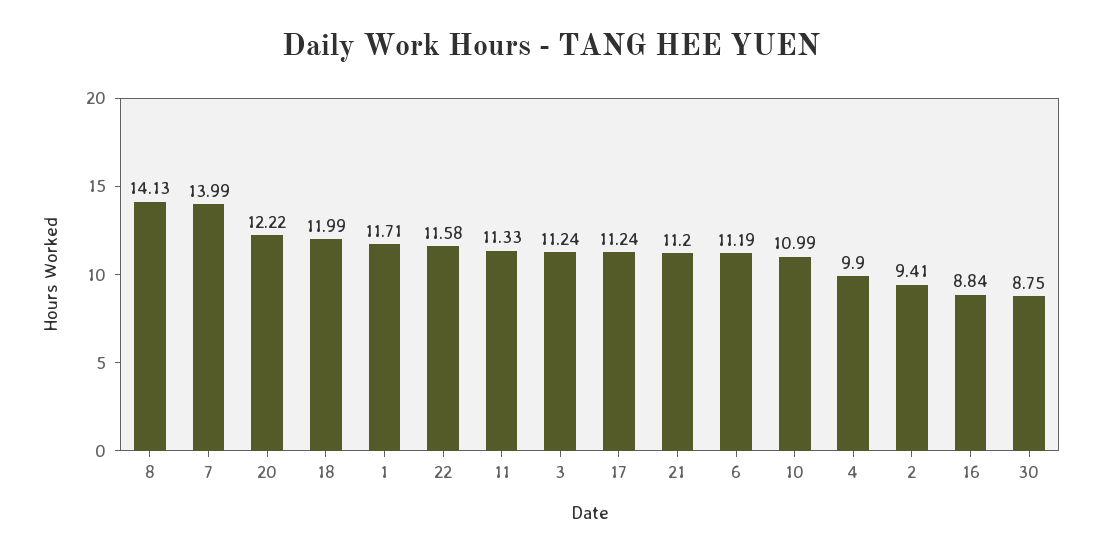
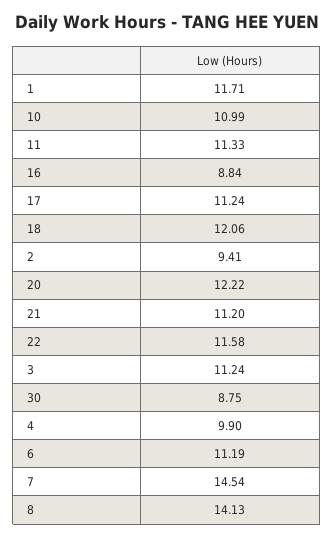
  {
    "8": 14.13,
-   "7": 13.99,
+   "7": 14.54,
    "20": 12.22,
-   "18": 11.99,
+   "18": 12.06,
    "1": 11.71,
    "22": 11.58,
    "11": 11.33,
    "3": 11.24,
    "17": 11.24,
    "21": 11.2,
    "6": 11.19,
    "10": 10.99,
    "4": 9.9,
    "2": 9.41,
    "16": 8.84,
    "30": 8.75
  }

